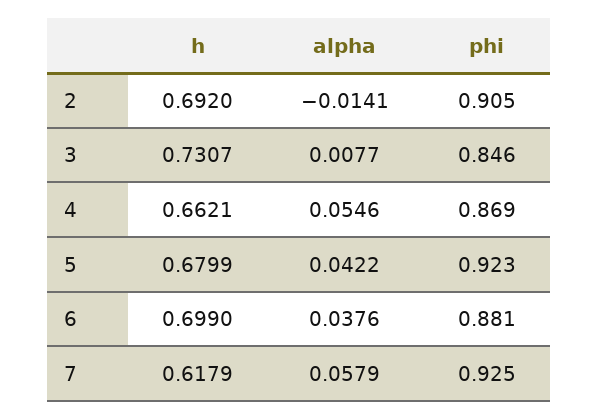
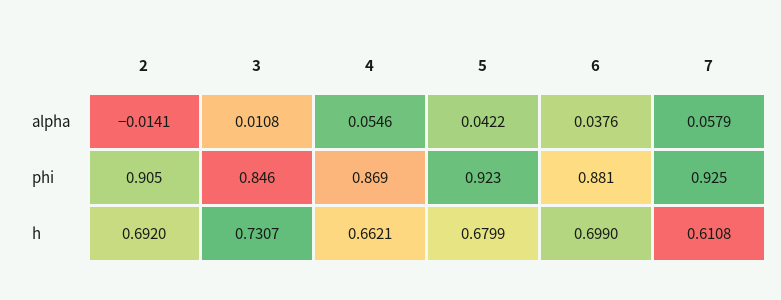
  {
    "h": {
      "2": 0.692,
      "3": 0.7307,
      "4": 0.6621,
      "5": 0.6799,
      "6": 0.699,
-     "7": 0.6179
+     "7": 0.6108
    },
    "alpha": {
      "2": -0.0141,
-     "3": 0.0077,
+     "3": 0.0108,
      "4": 0.0546,
      "5": 0.0422,
      "6": 0.0376,
      "7": 0.0579
    },
    "phi": {
      "2": 0.905,
      "3": 0.846,
      "4": 0.869,
      "5": 0.923,
      "6": 0.881,
      "7": 0.925
    }
  }

